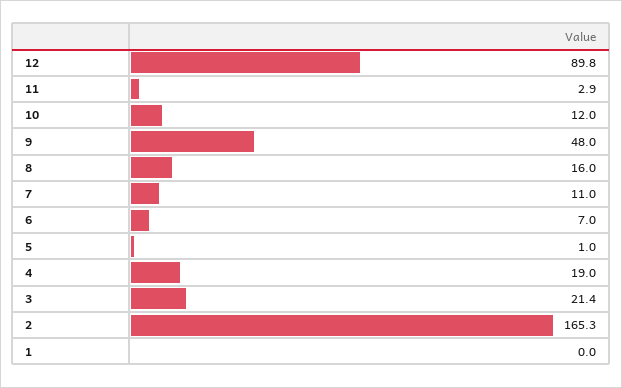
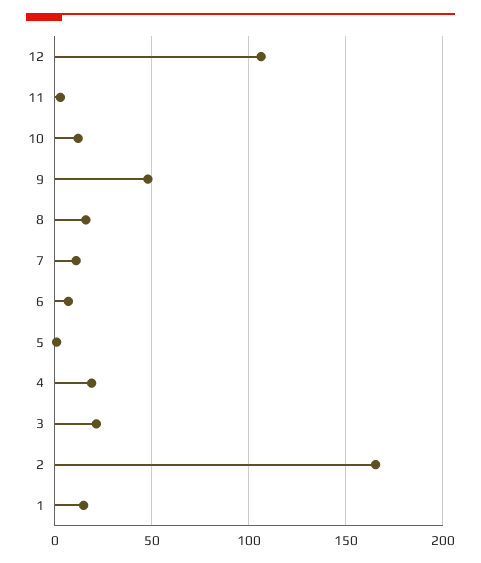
  {
-   "12": 89.8,
+   "12": 105,
    "11": 2.9,
    "10": 12,
    "9": 48,
    "8": 16,
    "7": 11,
    "6": 7,
    "5": 1,
    "4": 19,
    "3": 21.4,
    "2": 165.3,
-   "1": 0
+   "1": 15
  }

